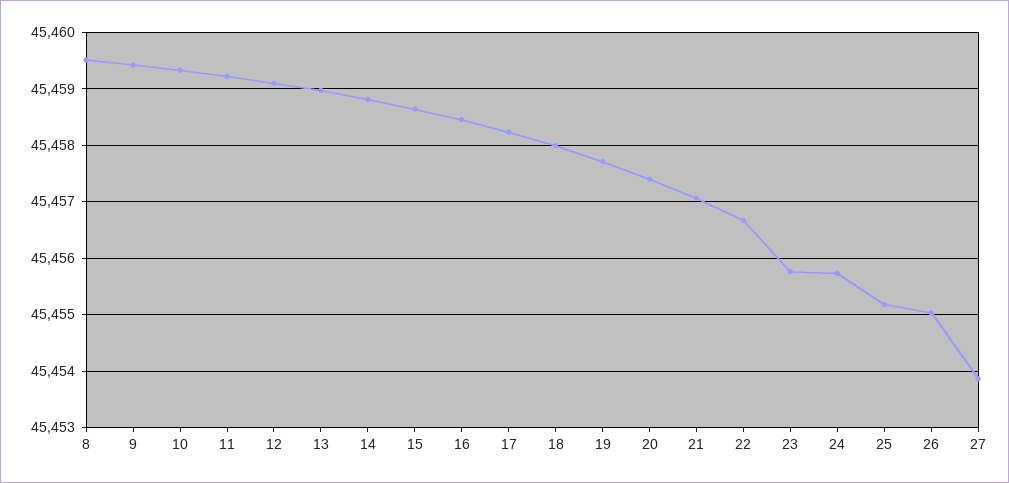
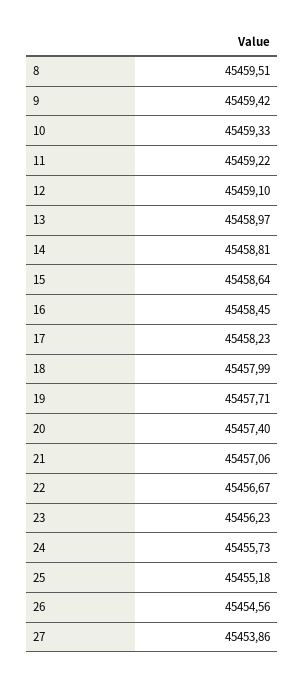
  {
    "8": 45459.51,
    "9": 45459.42,
    "10": 45459.33,
    "11": 45459.22,
    "12": 45459.1,
    "13": 45458.97,
    "14": 45458.81,
    "15": 45458.64,
    "16": 45458.45,
    "17": 45458.23,
    "18": 45457.99,
    "19": 45457.71,
    "20": 45457.4,
    "21": 45457.06,
    "22": 45456.67,
-   "23": 45455.8,
+   "23": 45456.23,
    "24": 45455.73,
    "25": 45455.18,
-   "26": 45455,
+   "26": 45454.56,
    "27": 45453.86
  }

